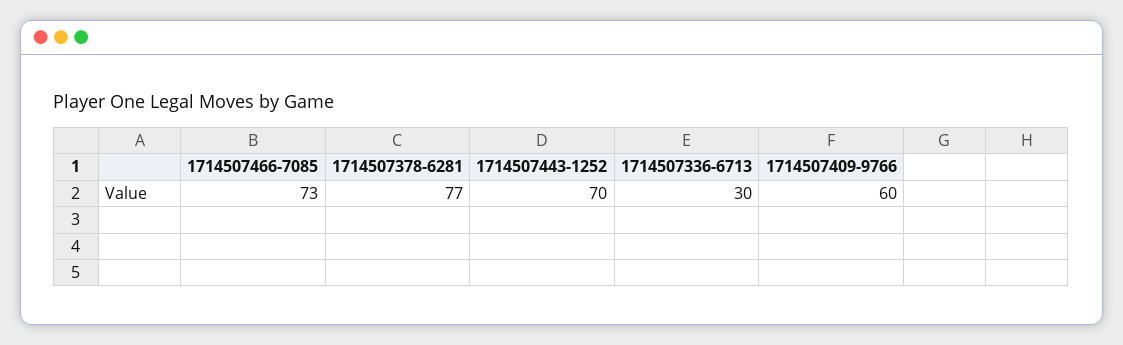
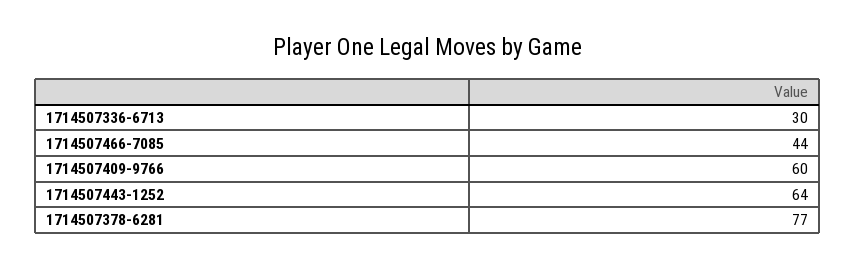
  {
-   "1714507466-7085": 73,
+   "1714507466-7085": 44,
    "1714507378-6281": 77,
-   "1714507443-1252": 70,
+   "1714507443-1252": 64,
    "1714507336-6713": 30,
    "1714507409-9766": 60
  }

